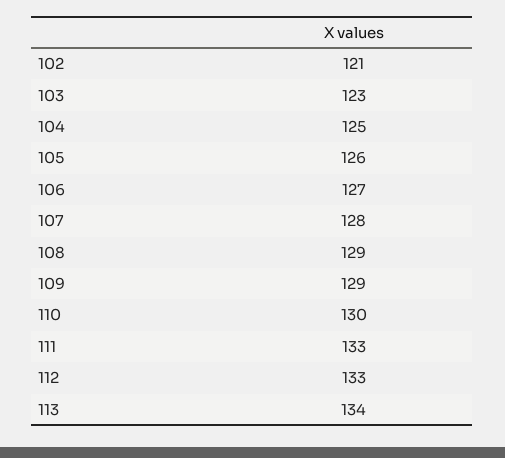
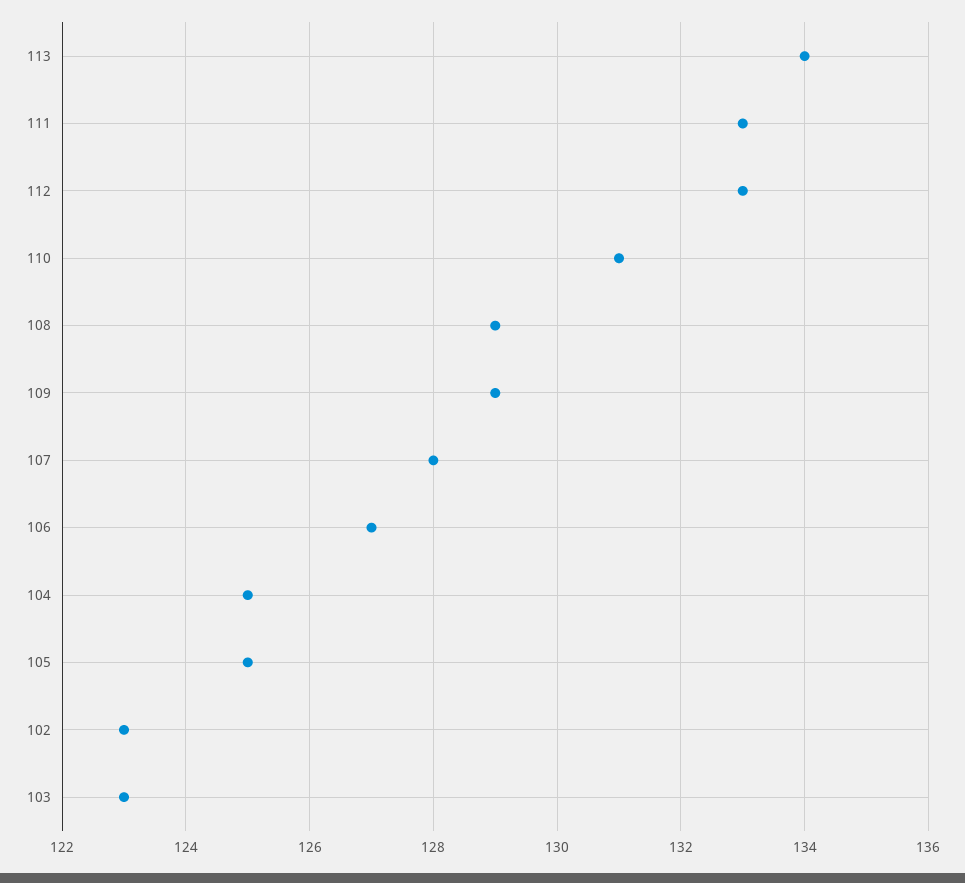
  {
-   "102": 121,
+   "102": 123,
    "103": 123,
    "104": 125,
-   "105": 126,
+   "105": 125,
    "106": 127,
    "107": 128,
    "108": 129,
    "109": 129,
-   "110": 130,
+   "110": 131,
    "111": 133,
    "112": 133,
    "113": 134
  }

